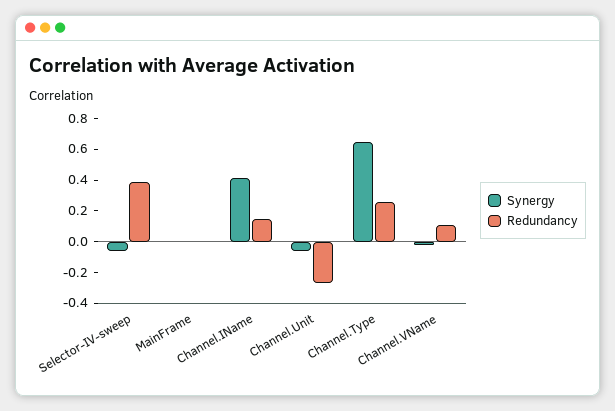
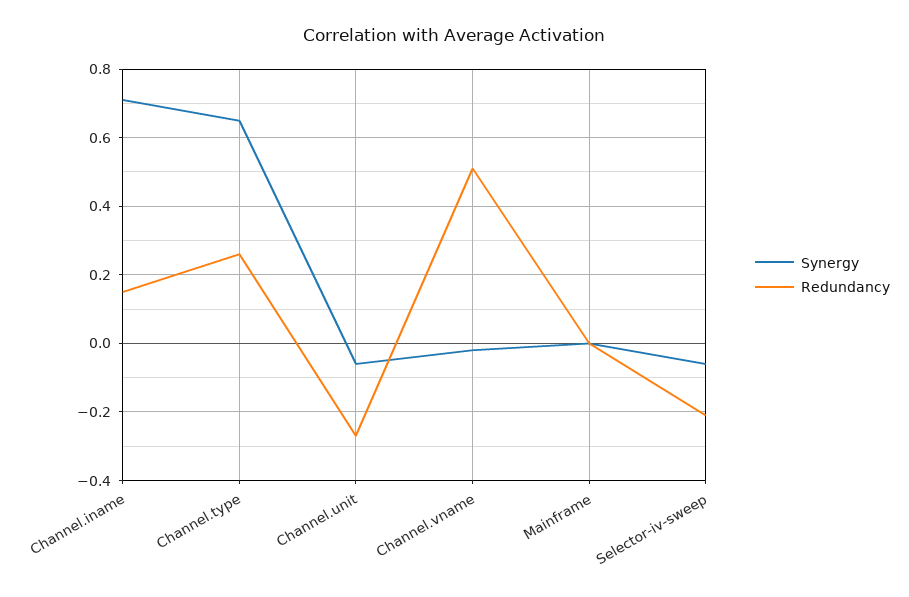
  {
    "Synergy": {
      "Selector-IV-sweep": -0.05,
      "MainFrame": 0,
-     "Channel.IName": 0.4,
+     "Channel.IName": 0.7,
      "Channel.Unit": -0.05,
      "Channel.Type": 0.65,
      "Channel.VName": 0
    },
    "Redundancy": {
-     "Selector-IV-sweep": 0.4,
+     "Selector-IV-sweep": -0.2,
      "MainFrame": 0,
      "Channel.IName": 0.15,
      "Channel.Unit": -0.25,
      "Channel.Type": 0.25,
-     "Channel.VName": 0.1
+     "Channel.VName": 0.5
    }
  }

